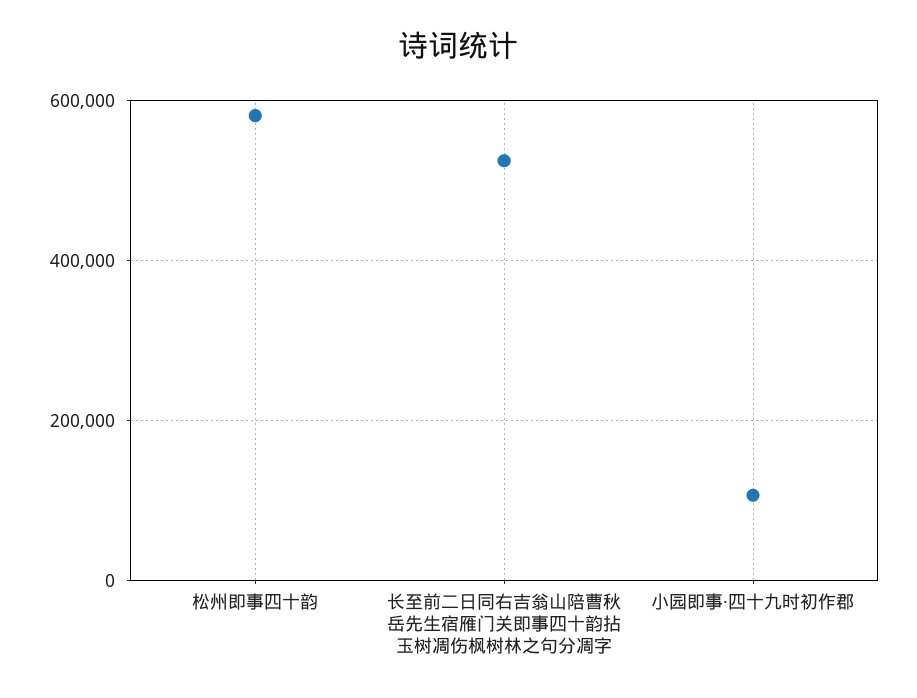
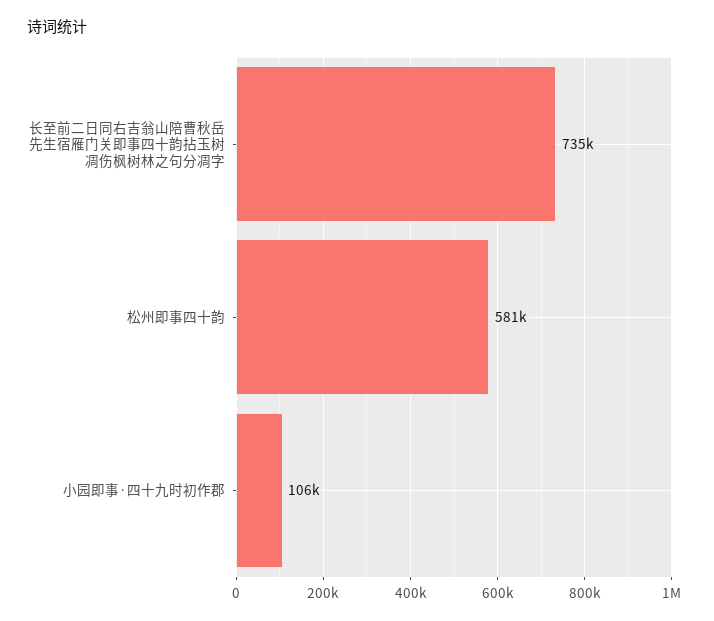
  {
    "松州即事四十韵": 581000,
-   "长至前二日同右吉翁山陪曹秋岳先生宿雁门关即事四十韵拈玉树凋伤枫树林之句分凋字": 520000,
+   "长至前二日同右吉翁山陪曹秋岳先生宿雁门关即事四十韵拈玉树凋伤枫树林之句分凋字": 735000,
    "小园即事·四十九时初作郡": 106000
  }

